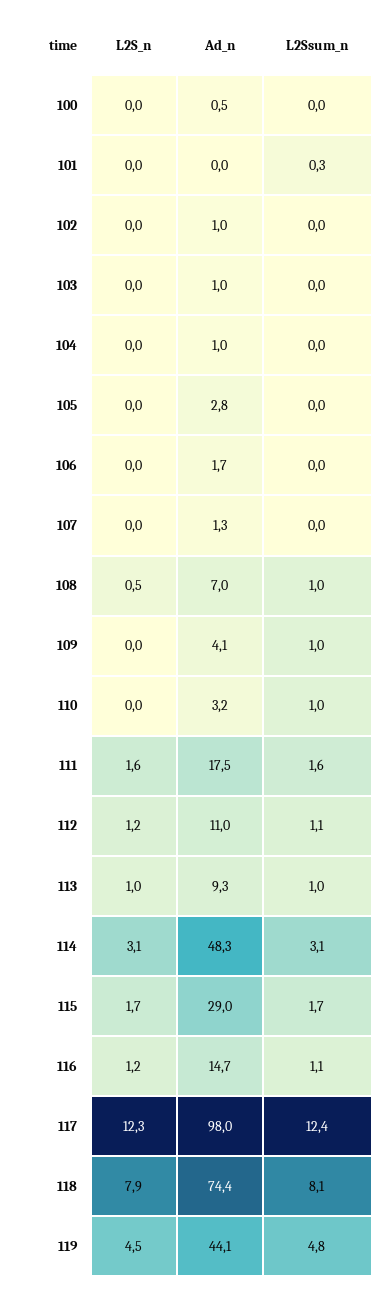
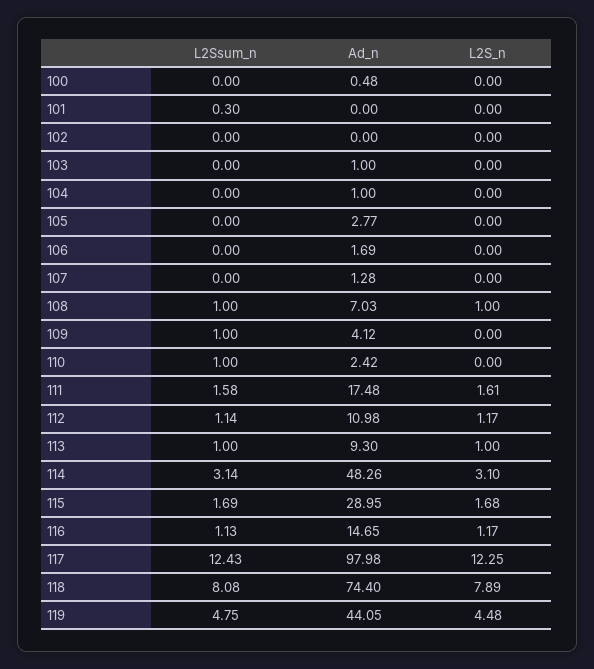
  {
    "L2S_n": {
      "100": 0,
      "101": 0,
      "102": 0,
      "103": 0,
      "104": 0,
      "105": 0,
      "106": 0,
      "107": 0,
-     "108": 0.5,
+     "108": 1,
      "109": 0,
      "110": 0,
      "111": 1.61,
      "112": 1.17,
      "113": 1,
      "114": 3.1,
      "115": 1.68,
      "116": 1.17,
      "117": 12.25,
      "118": 7.89,
      "119": 4.48
    },
    "Ad_n": {
      "100": 0.48,
      "101": 0,
-     "102": 1,
+     "102": 0,
      "103": 1,
      "104": 1,
      "105": 2.77,
      "106": 1.69,
      "107": 1.28,
      "108": 7.03,
      "109": 4.12,
-     "110": 3.2,
+     "110": 2.42,
      "111": 17.48,
      "112": 10.98,
      "113": 9.3,
      "114": 48.26,
      "115": 28.95,
      "116": 14.65,
      "117": 97.98,
      "118": 74.4,
      "119": 44.05
    },
    "L2Ssum_n": {
      "100": 0,
      "101": 0.3,
      "102": 0,
      "103": 0,
      "104": 0,
      "105": 0,
      "106": 0,
      "107": 0,
      "108": 1,
      "109": 1,
      "110": 1,
      "111": 1.58,
      "112": 1.14,
      "113": 1,
      "114": 3.14,
      "115": 1.69,
      "116": 1.13,
      "117": 12.43,
      "118": 8.08,
      "119": 4.75
    }
  }

